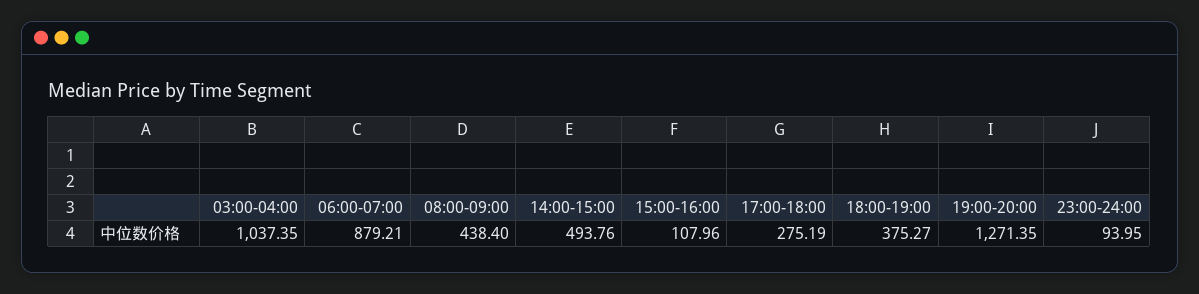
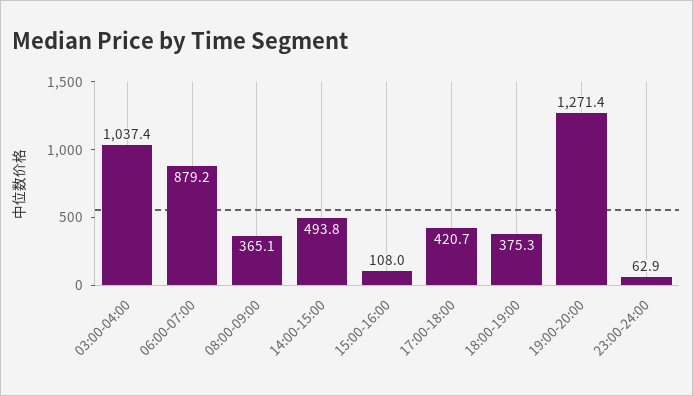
  {
    "03:00-04:00": 1037.35,
    "06:00-07:00": 879.21,
-   "08:00-09:00": 438.4,
+   "08:00-09:00": 365.1,
    "14:00-15:00": 493.76,
    "15:00-16:00": 107.96,
-   "17:00-18:00": 275.19,
+   "17:00-18:00": 420.7,
    "18:00-19:00": 375.27,
    "19:00-20:00": 1271.35,
-   "23:00-24:00": 93.95
+   "23:00-24:00": 62.9
  }

